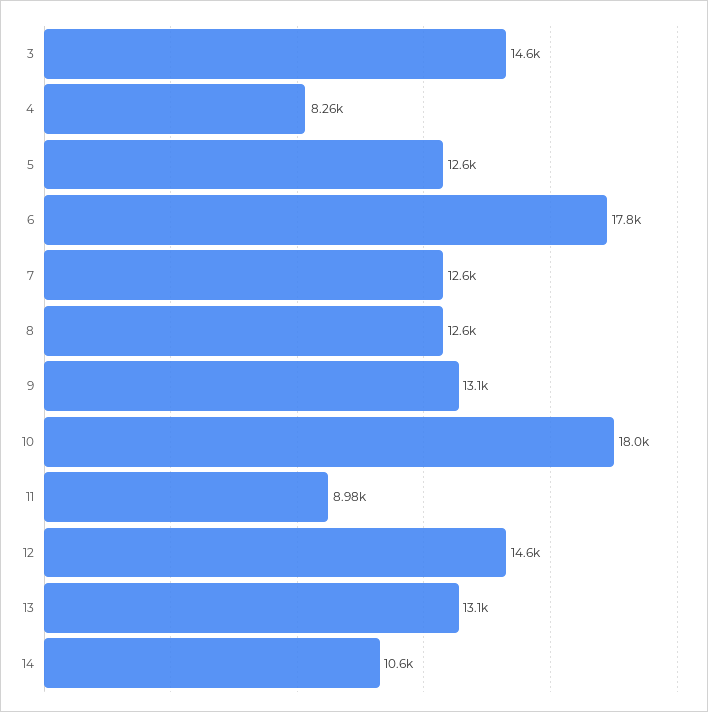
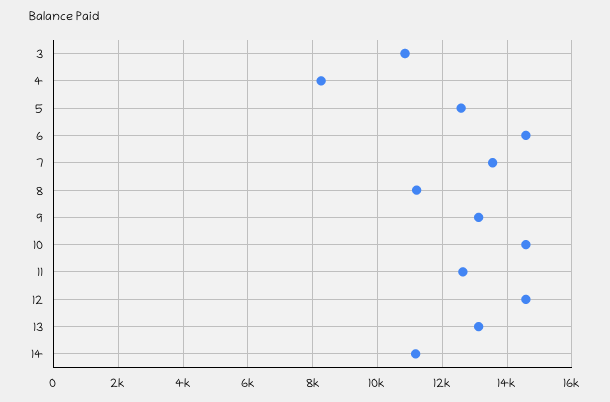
  {
-   "3": 14600,
+   "3": 10800,
    "4": 8260,
    "5": 12600,
-   "6": 17800,
+   "6": 14600,
-   "7": 12600,
+   "7": 13600,
-   "8": 12600,
+   "8": 11200,
    "9": 13100,
-   "10": 18000,
+   "10": 14600,
-   "11": 8980,
+   "11": 12600,
    "12": 14600,
    "13": 13100,
-   "14": 10600
+   "14": 11200
  }

